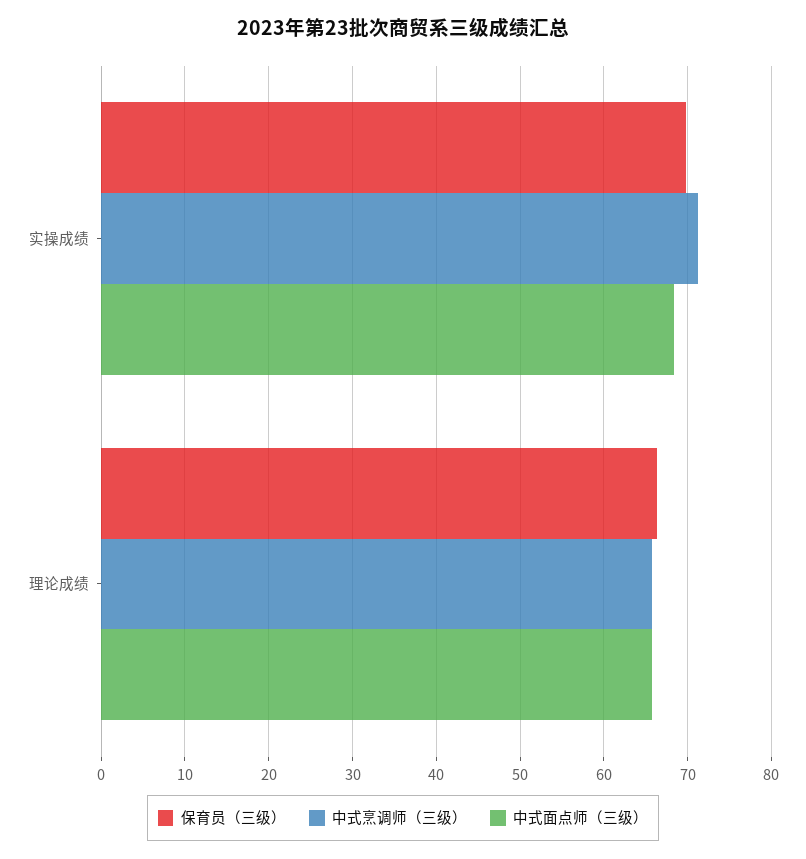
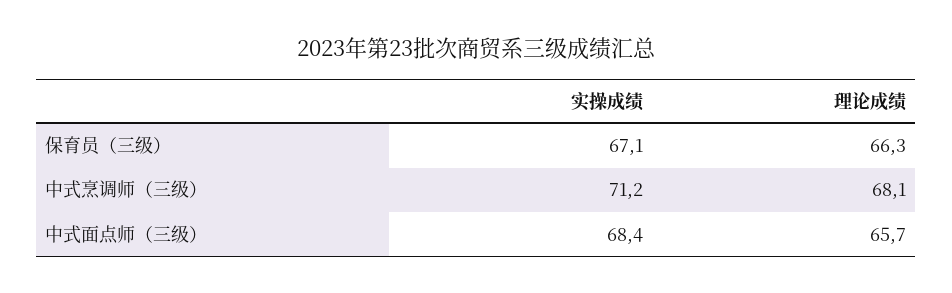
  {
    "保育员（三级）": {
-     "实操成绩": 70,
+     "实操成绩": 67.1,
      "理论成绩": 66.3
    },
    "中式烹调师（三级）": {
      "实操成绩": 71.2,
-     "理论成绩": 66
+     "理论成绩": 68.1
    },
    "中式面点师（三级）": {
      "实操成绩": 68.4,
      "理论成绩": 65.7
    }
  }

